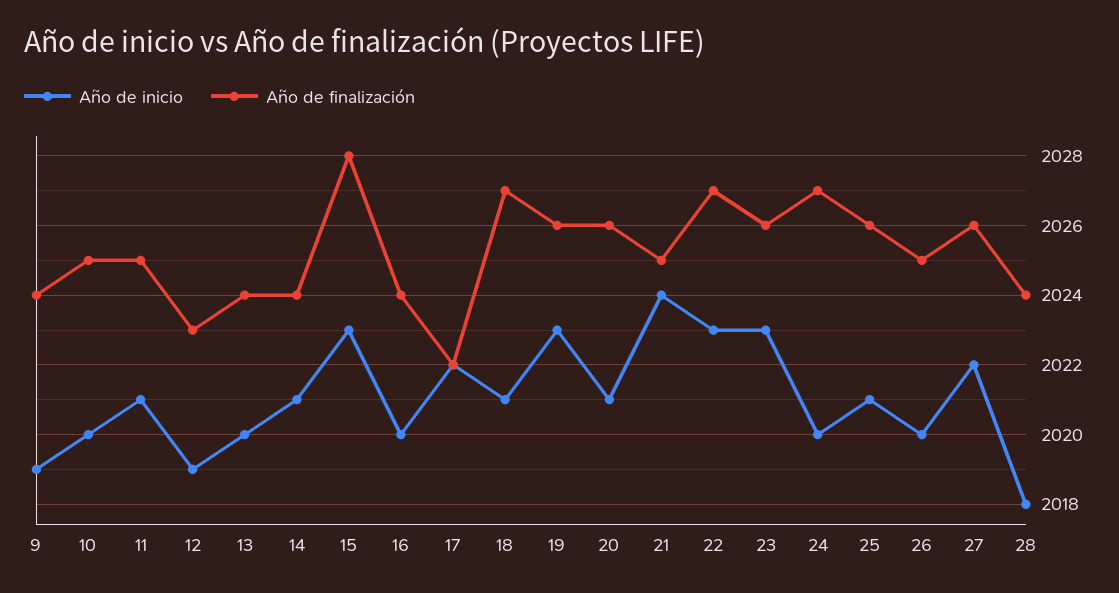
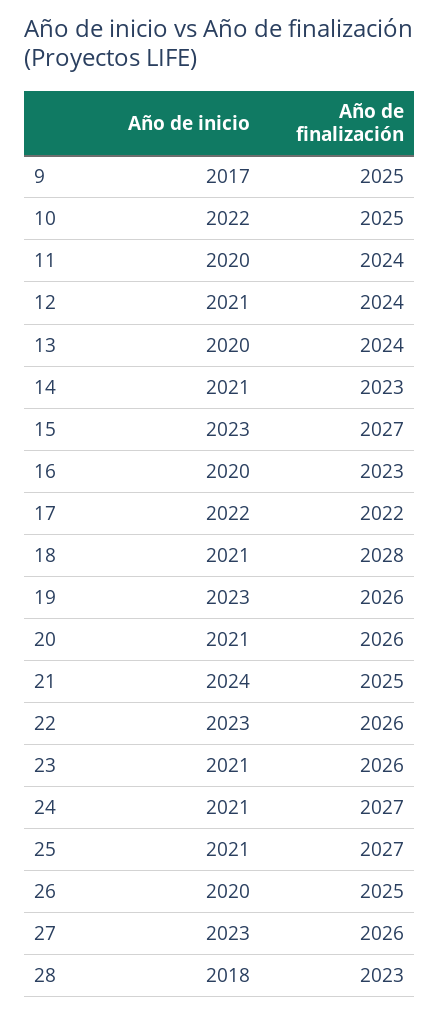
  {
    "Año de inicio": {
-     "9": 2019,
+     "9": 2017,
-     "10": 2020,
+     "10": 2022,
-     "11": 2021,
+     "11": 2020,
-     "12": 2019,
+     "12": 2021,
      "13": 2020,
      "14": 2021,
      "15": 2023,
      "16": 2020,
      "17": 2022,
      "18": 2021,
      "19": 2023,
      "20": 2021,
      "21": 2024,
      "22": 2023,
-     "23": 2023,
+     "23": 2021,
-     "24": 2020,
+     "24": 2021,
      "25": 2021,
      "26": 2020,
-     "27": 2022,
+     "27": 2023,
      "28": 2018
    },
    "Año de finalización": {
-     "9": 2024,
+     "9": 2025,
      "10": 2025,
-     "11": 2025,
+     "11": 2024,
-     "12": 2023,
+     "12": 2024,
      "13": 2024,
-     "14": 2024,
+     "14": 2023,
-     "15": 2028,
+     "15": 2027,
-     "16": 2024,
+     "16": 2023,
      "17": 2022,
-     "18": 2027,
+     "18": 2028,
      "19": 2026,
      "20": 2026,
      "21": 2025,
-     "22": 2027,
+     "22": 2026,
      "23": 2026,
      "24": 2027,
-     "25": 2026,
+     "25": 2027,
      "26": 2025,
      "27": 2026,
-     "28": 2024
+     "28": 2023
    }
  }

